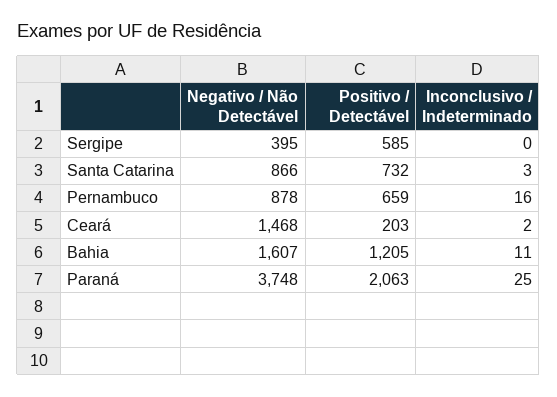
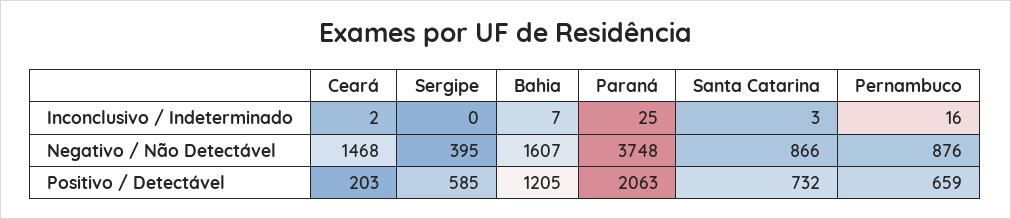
  {
    "Negativo / Não Detectável": {
      "Sergipe": 395,
      "Santa Catarina": 866,
-     "Pernambuco": 878,
+     "Pernambuco": 876,
      "Ceará": 1468,
      "Bahia": 1607,
      "Paraná": 3748
    },
    "Positivo / Detectável": {
      "Sergipe": 585,
      "Santa Catarina": 732,
      "Pernambuco": 659,
      "Ceará": 203,
      "Bahia": 1205,
      "Paraná": 2063
    },
    "Inconclusivo / Indeterminado": {
      "Sergipe": 0,
      "Santa Catarina": 3,
      "Pernambuco": 16,
      "Ceará": 2,
-     "Bahia": 11,
+     "Bahia": 7,
      "Paraná": 25
    }
  }

